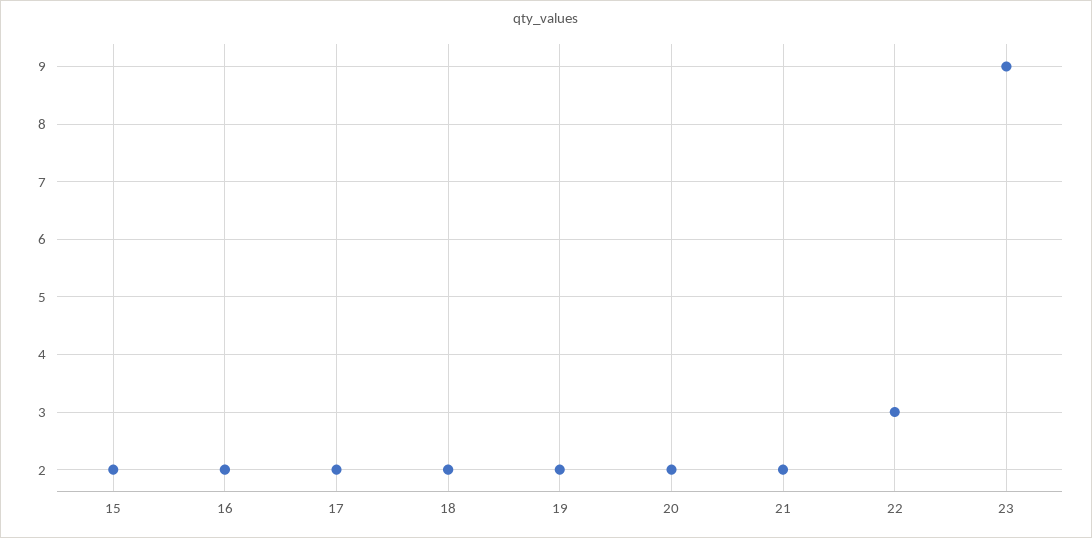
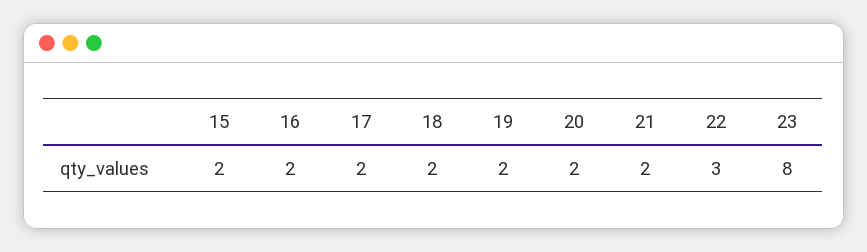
  {
    "15": 2,
    "16": 2,
    "17": 2,
    "18": 2,
    "19": 2,
    "20": 2,
    "21": 2,
    "22": 3,
-   "23": 9
+   "23": 8
  }

